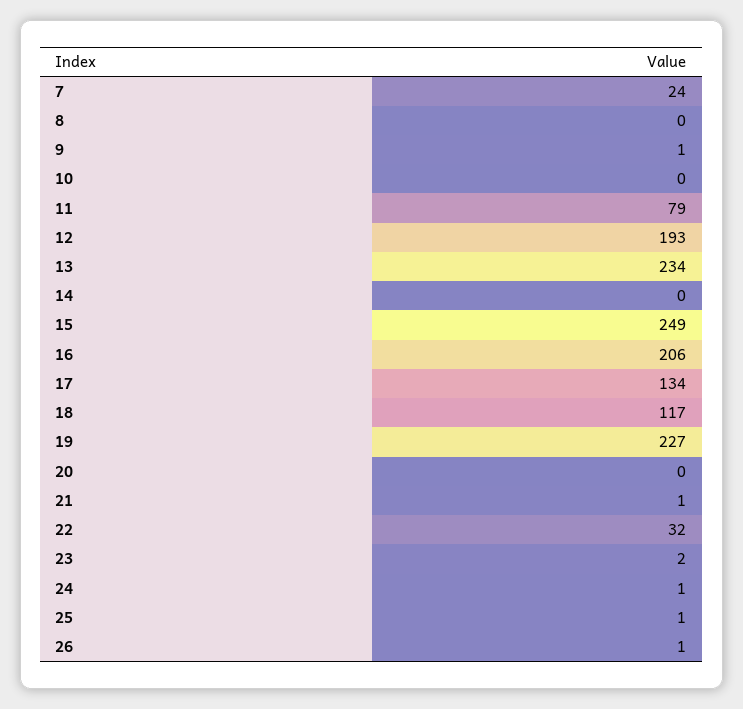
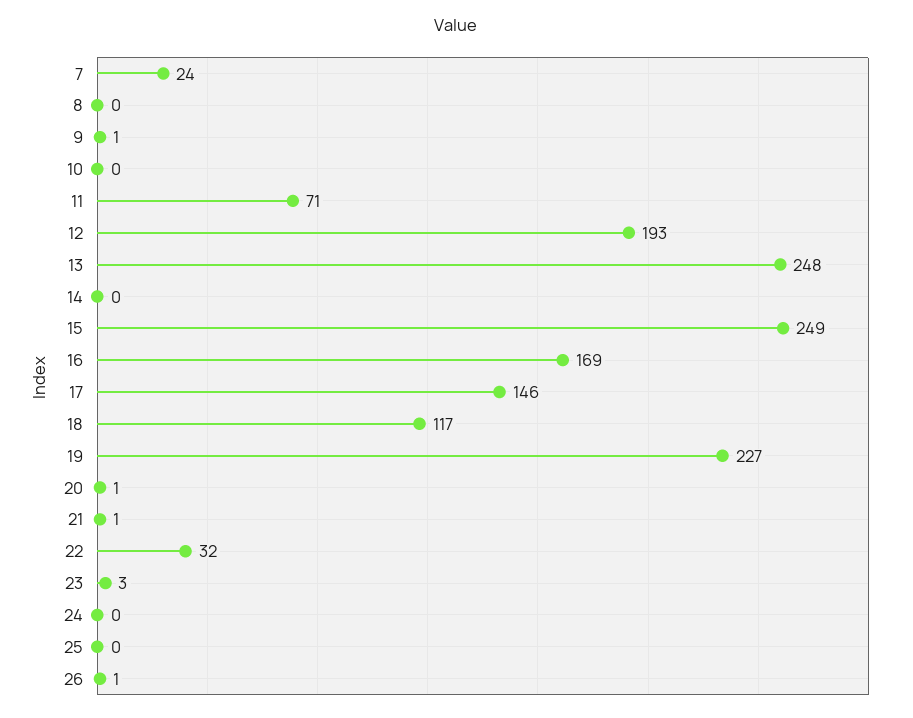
  {
    "7": 24,
    "8": 0,
    "9": 1,
    "10": 0,
-   "11": 79,
+   "11": 71,
    "12": 193,
-   "13": 234,
+   "13": 248,
    "14": 0,
    "15": 249,
-   "16": 206,
+   "16": 169,
-   "17": 134,
+   "17": 146,
    "18": 117,
    "19": 227,
-   "20": 0,
+   "20": 1,
    "21": 1,
    "22": 32,
-   "23": 2,
+   "23": 3,
-   "24": 1,
+   "24": 0,
-   "25": 1,
+   "25": 0,
    "26": 1
  }

